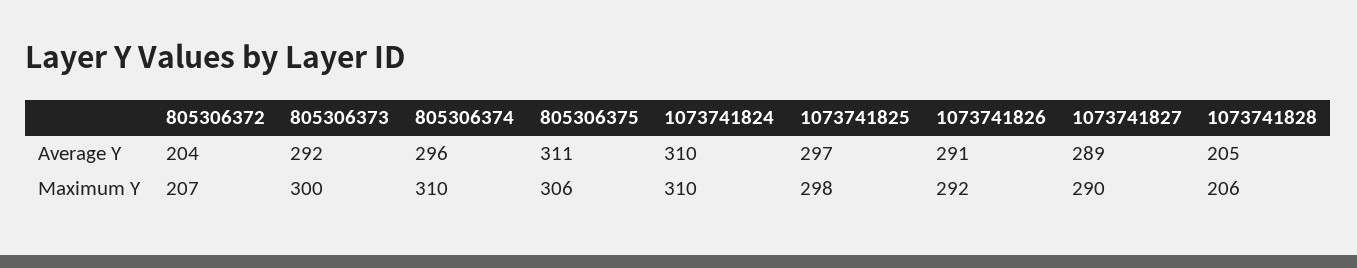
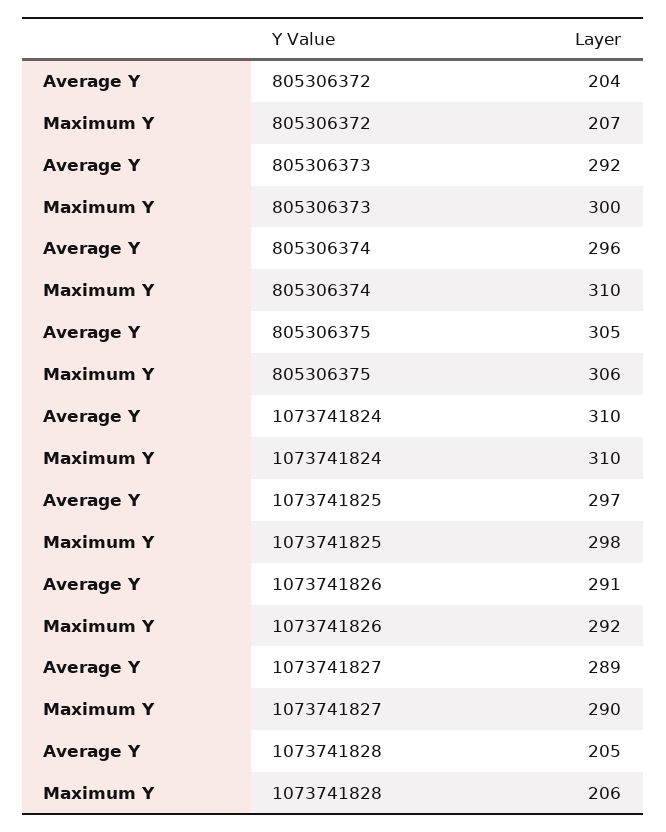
  {
    "805306372": {
      "Average Y": 204,
      "Maximum Y": 207
    },
    "805306373": {
      "Average Y": 292,
      "Maximum Y": 300
    },
    "805306374": {
      "Average Y": 296,
      "Maximum Y": 310
    },
    "805306375": {
-     "Average Y": 311,
+     "Average Y": 305,
      "Maximum Y": 306
    },
    "1073741824": {
      "Average Y": 310,
      "Maximum Y": 310
    },
    "1073741825": {
      "Average Y": 297,
      "Maximum Y": 298
    },
    "1073741826": {
      "Average Y": 291,
      "Maximum Y": 292
    },
    "1073741827": {
      "Average Y": 289,
      "Maximum Y": 290
    },
    "1073741828": {
      "Average Y": 205,
      "Maximum Y": 206
    }
  }

